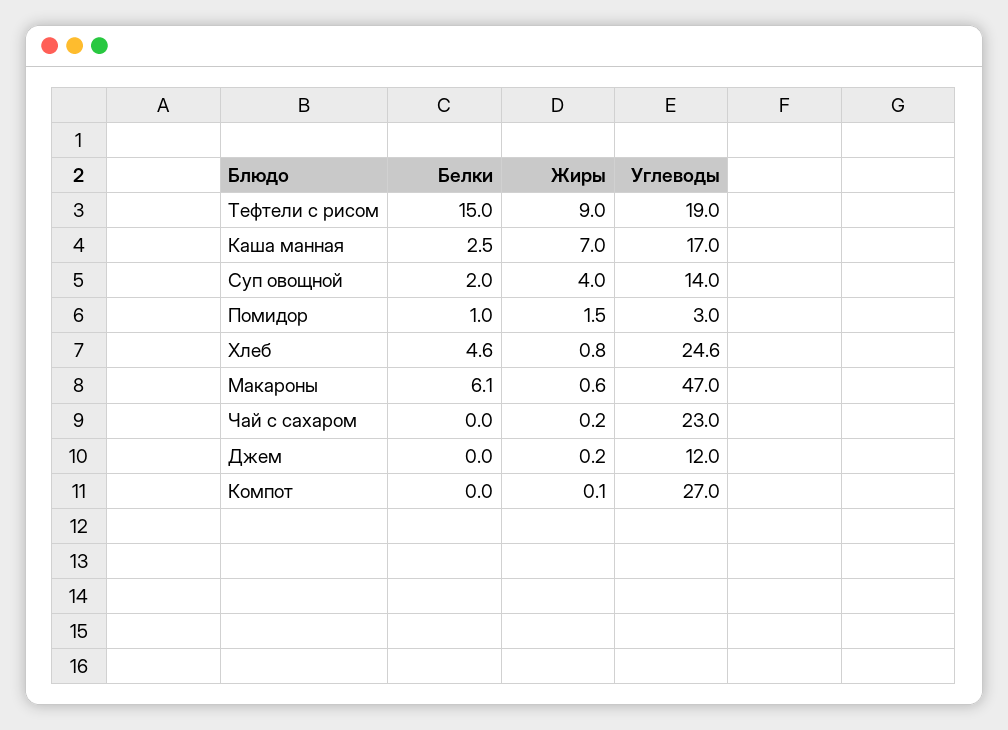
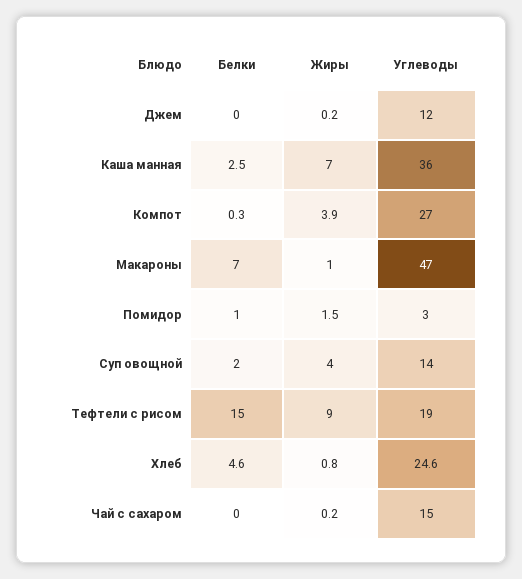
  {
    "Белки": {
      "Тефтели с рисом": 15,
      "Каша манная": 2.5,
      "Суп овощной": 2,
      "Помидор": 1,
      "Хлеб": 4.6,
-     "Макароны": 6.1,
+     "Макароны": 7,
      "Чай с сахаром": 0,
      "Джем": 0,
-     "Компот": 0
+     "Компот": 0.3
    },
    "Жиры": {
      "Тефтели с рисом": 9,
      "Каша манная": 7,
      "Суп овощной": 4,
      "Помидор": 1.5,
      "Хлеб": 0.8,
-     "Макароны": 0.6,
+     "Макароны": 1,
      "Чай с сахаром": 0.2,
      "Джем": 0.2,
-     "Компот": 0.1
+     "Компот": 3.9
    },
    "Углеводы": {
      "Тефтели с рисом": 19,
-     "Каша манная": 17,
+     "Каша манная": 36,
      "Суп овощной": 14,
      "Помидор": 3,
      "Хлеб": 24.6,
      "Макароны": 47,
-     "Чай с сахаром": 23,
+     "Чай с сахаром": 15,
      "Джем": 12,
      "Компот": 27
    }
  }

